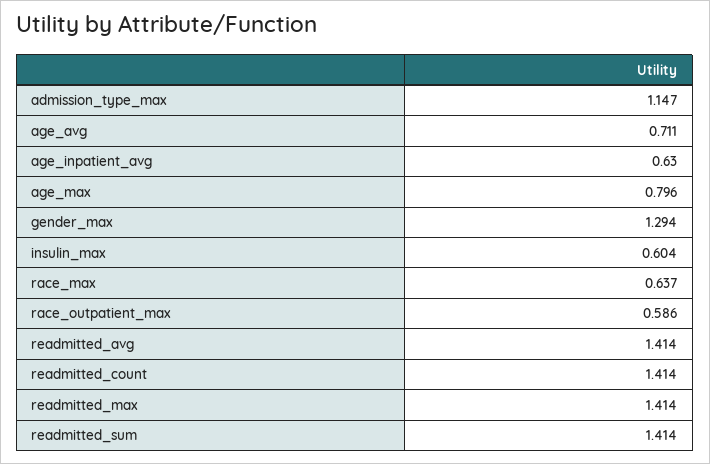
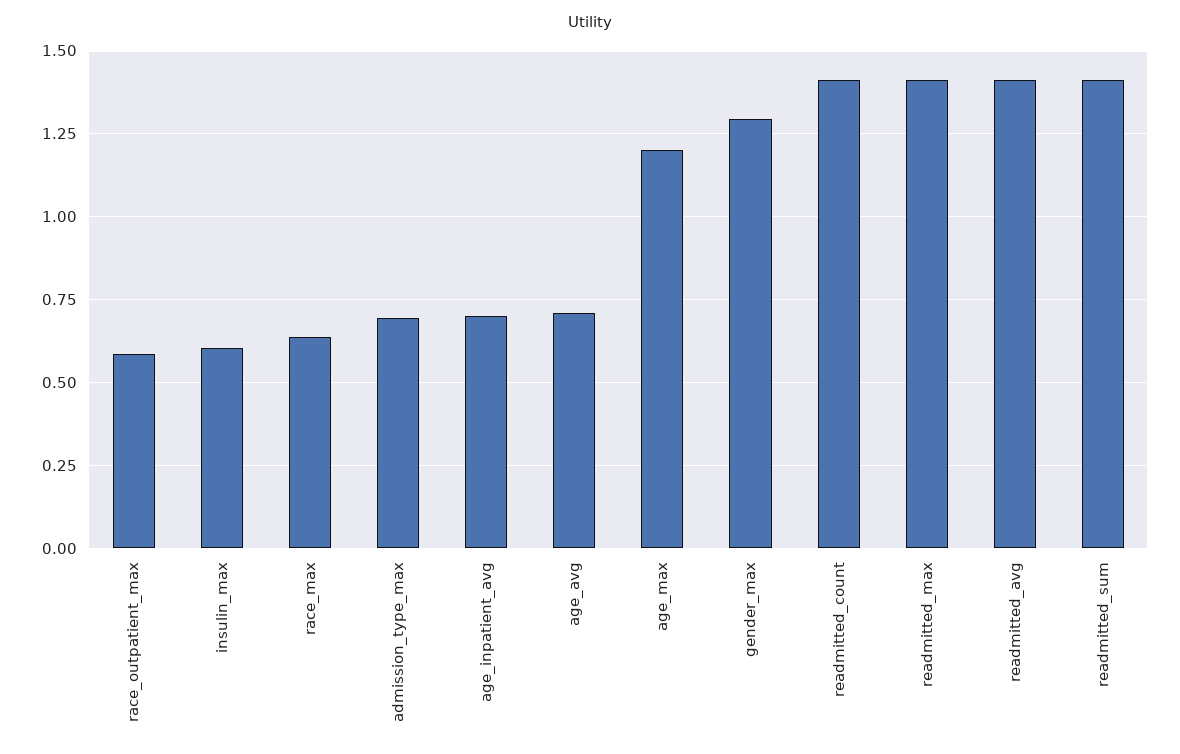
  {
-   "admission_type_max": 1.147,
+   "admission_type_max": 0.7,
    "age_avg": 0.711,
-   "age_inpatient_avg": 0.63,
+   "age_inpatient_avg": 0.7,
-   "age_max": 0.796,
+   "age_max": 1.2,
    "gender_max": 1.294,
    "insulin_max": 0.604,
    "race_max": 0.637,
    "race_outpatient_max": 0.586,
    "readmitted_avg": 1.414,
    "readmitted_count": 1.414,
    "readmitted_max": 1.414,
    "readmitted_sum": 1.414
  }

